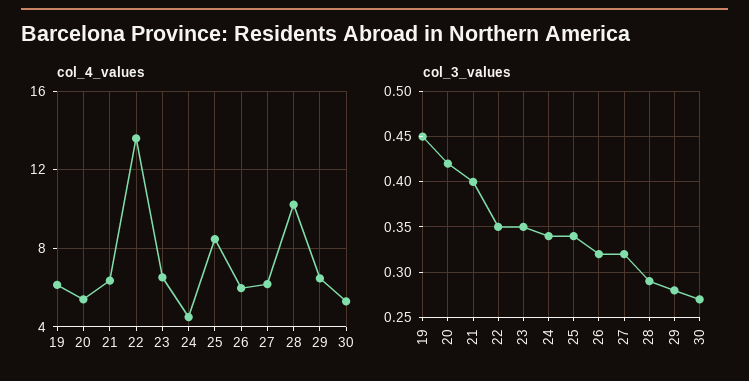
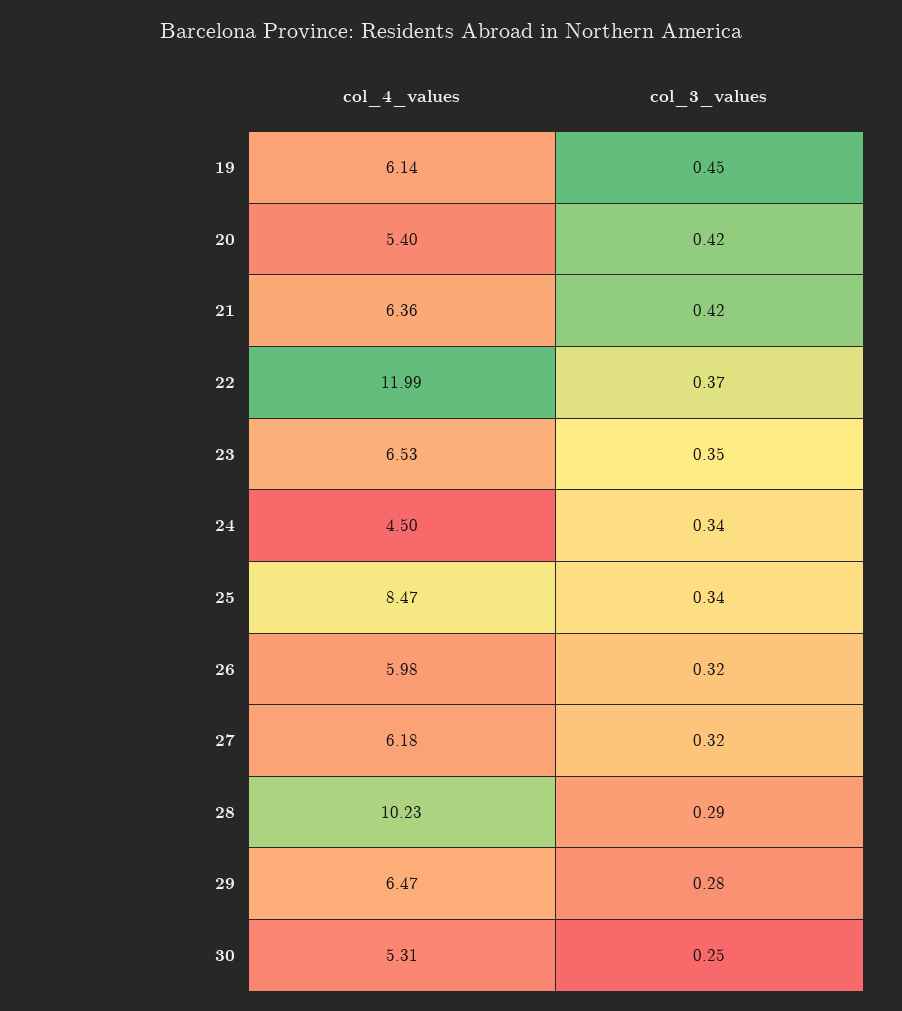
  {
    "col_4_values": {
      "19": 6.14,
      "20": 5.4,
      "21": 6.36,
-     "22": 13.5,
+     "22": 11.99,
      "23": 6.53,
      "24": 4.5,
      "25": 8.47,
      "26": 5.98,
      "27": 6.18,
      "28": 10.23,
      "29": 6.47,
      "30": 5.31
    },
    "col_3_values": {
      "19": 0.45,
      "20": 0.42,
-     "21": 0.4,
+     "21": 0.42,
-     "22": 0.35,
+     "22": 0.37,
      "23": 0.35,
      "24": 0.34,
      "25": 0.34,
      "26": 0.32,
      "27": 0.32,
      "28": 0.29,
      "29": 0.28,
-     "30": 0.27
+     "30": 0.25
    }
  }

